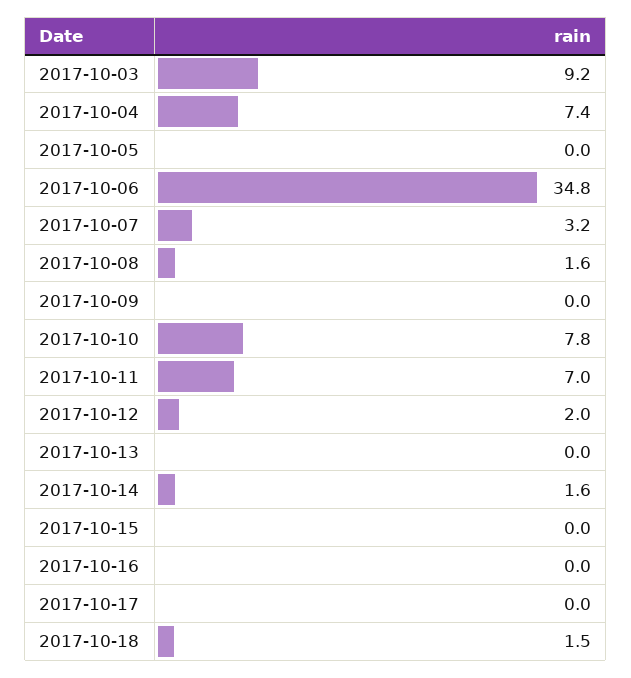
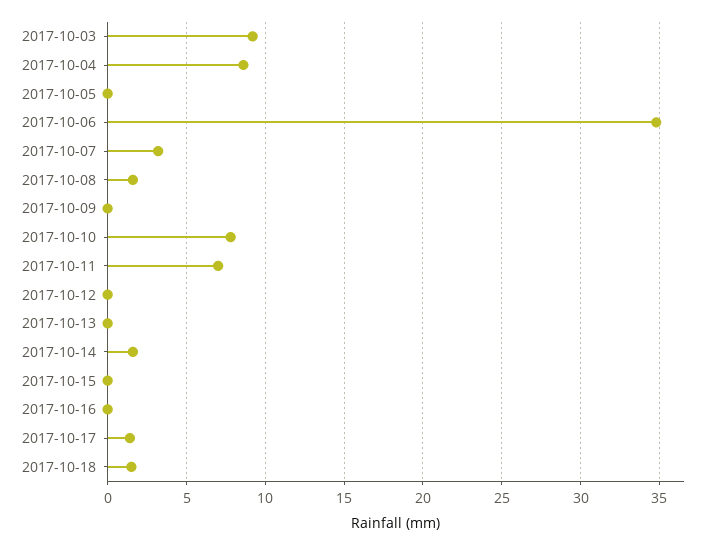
  {
    "2017-10-03": 9.2,
-   "2017-10-04": 7.4,
+   "2017-10-04": 8.5,
    "2017-10-05": 0,
    "2017-10-06": 34.8,
    "2017-10-07": 3.2,
    "2017-10-08": 1.6,
    "2017-10-09": 0,
    "2017-10-10": 7.8,
    "2017-10-11": 7,
-   "2017-10-12": 2,
+   "2017-10-12": 0,
    "2017-10-13": 0,
    "2017-10-14": 1.6,
    "2017-10-15": 0,
    "2017-10-16": 0,
-   "2017-10-17": 0,
+   "2017-10-17": 1.5,
    "2017-10-18": 1.5
  }

